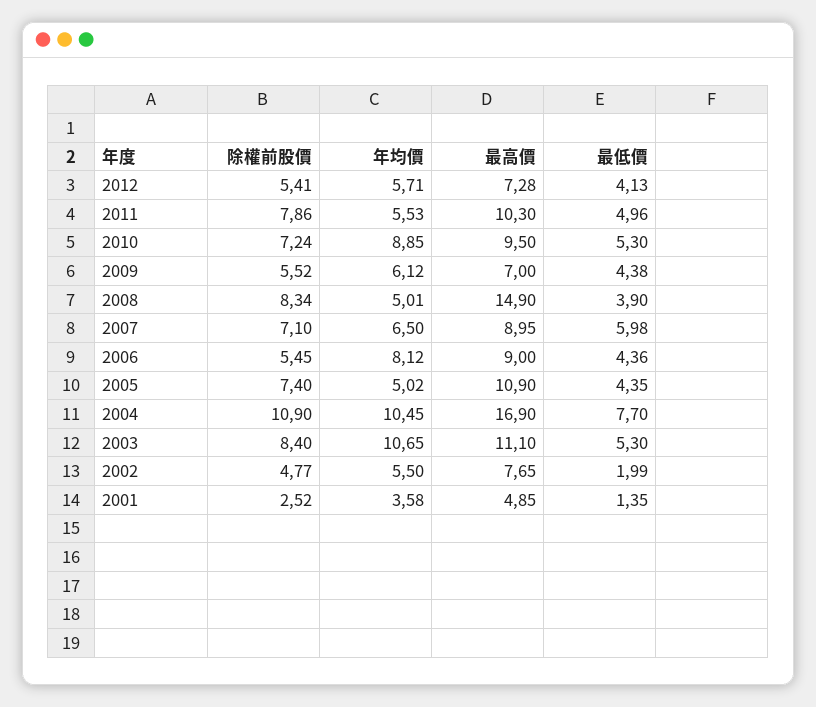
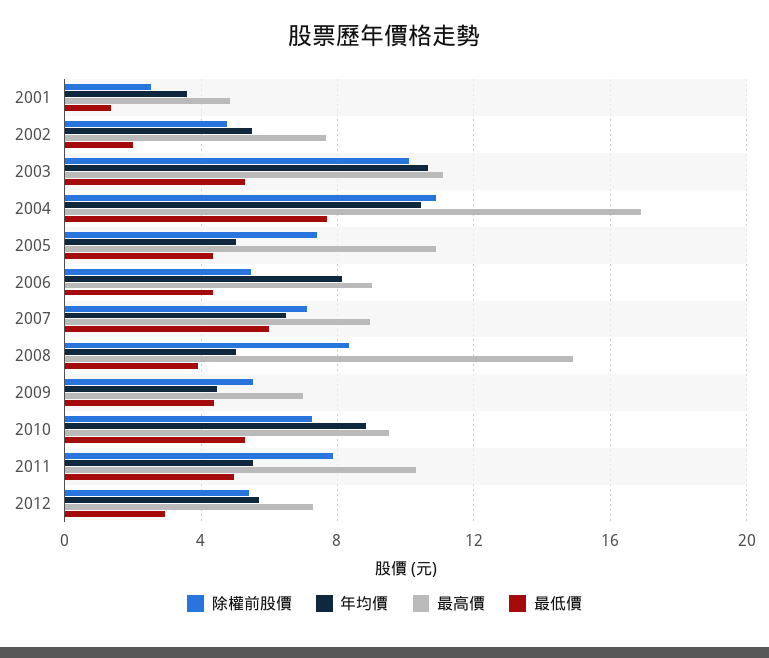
  {
    "除權前股價": {
      "2012": 5.41,
      "2011": 7.86,
      "2010": 7.24,
      "2009": 5.52,
      "2008": 8.34,
      "2007": 7.1,
      "2006": 5.45,
      "2005": 7.4,
      "2004": 10.9,
-     "2003": 8.4,
+     "2003": 10,
      "2002": 4.77,
      "2001": 2.52
    },
    "年均價": {
      "2012": 5.71,
      "2011": 5.53,
      "2010": 8.85,
-     "2009": 6.12,
+     "2009": 4.5,
      "2008": 5.01,
      "2007": 6.5,
      "2006": 8.12,
      "2005": 5.02,
      "2004": 10.45,
      "2003": 10.65,
      "2002": 5.5,
      "2001": 3.58
    },
    "最高價": {
      "2012": 7.28,
      "2011": 10.3,
      "2010": 9.5,
      "2009": 7,
      "2008": 14.9,
      "2007": 8.95,
      "2006": 9,
      "2005": 10.9,
      "2004": 16.9,
      "2003": 11.1,
      "2002": 7.65,
      "2001": 4.85
    },
    "最低價": {
-     "2012": 4.13,
+     "2012": 3,
      "2011": 4.96,
      "2010": 5.3,
      "2009": 4.38,
      "2008": 3.9,
      "2007": 5.98,
      "2006": 4.36,
      "2005": 4.35,
      "2004": 7.7,
      "2003": 5.3,
      "2002": 1.99,
      "2001": 1.35
    }
  }

